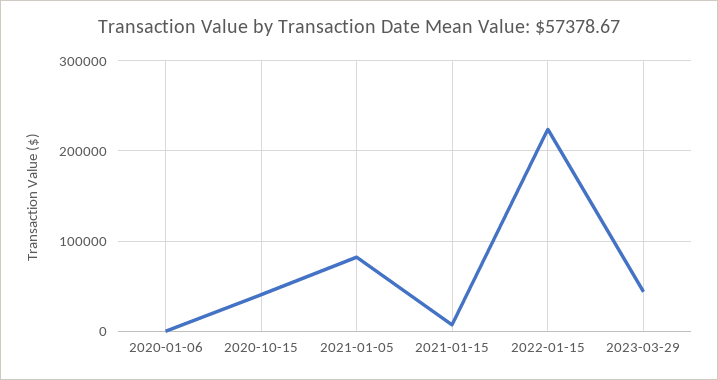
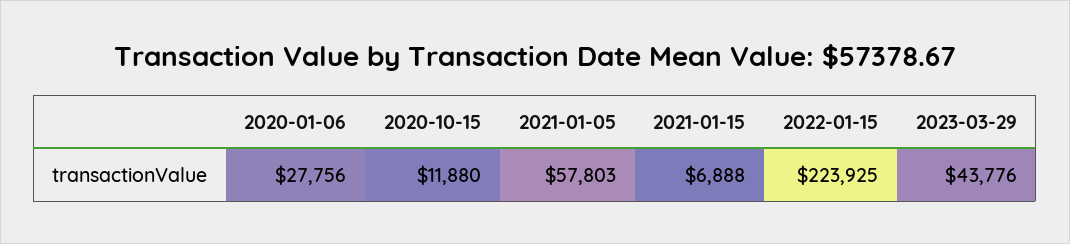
  {
-   "2020-01-06": 0,
+   "2020-01-06": 27756,
-   "2020-10-15": 40000,
+   "2020-10-15": 11880,
-   "2021-01-05": 80000,
+   "2021-01-05": 57803,
    "2021-01-15": 6888,
    "2022-01-15": 223925,
    "2023-03-29": 43776
  }

